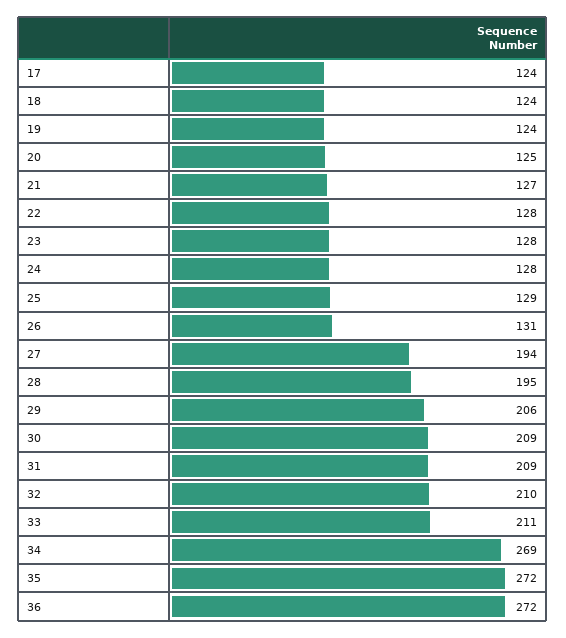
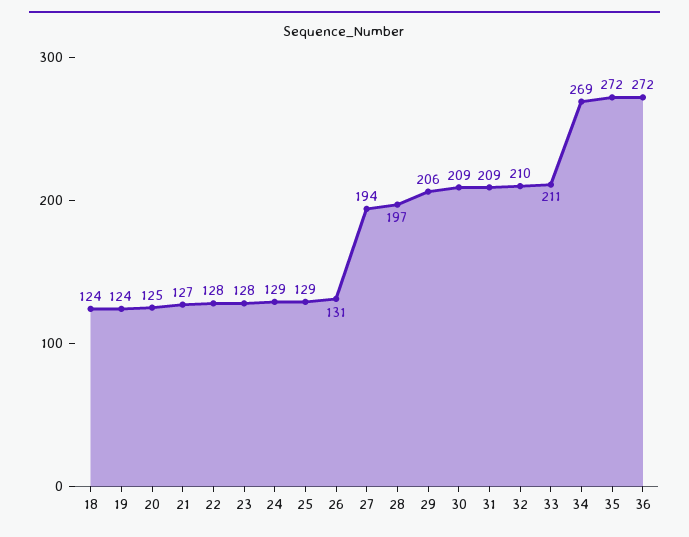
  {
-   "17": 124,
    "18": 124,
    "19": 124,
    "20": 125,
    "21": 127,
    "22": 128,
    "23": 128,
-   "24": 128,
+   "24": 129,
    "25": 129,
    "26": 131,
    "27": 194,
-   "28": 195,
+   "28": 197,
    "29": 206,
    "30": 209,
    "31": 209,
    "32": 210,
    "33": 211,
    "34": 269,
    "35": 272,
    "36": 272
  }

